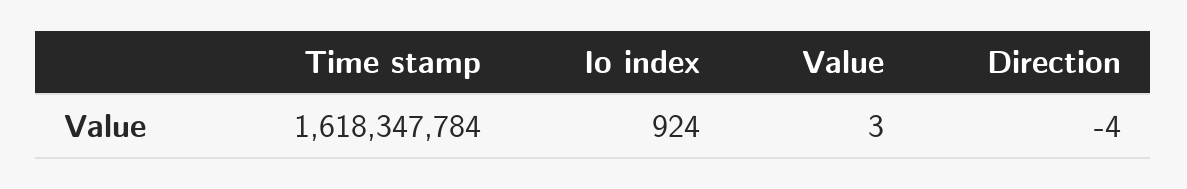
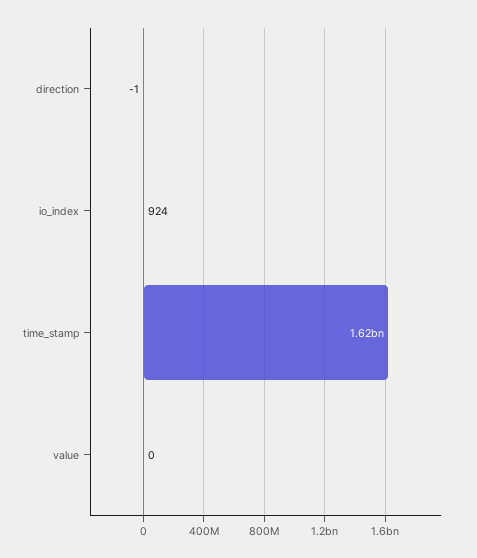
  {
    "Time stamp": 1618347784,
    "Io index": 924,
-   "Value": 3,
+   "Value": 0,
-   "Direction": -4
+   "Direction": -1
  }

